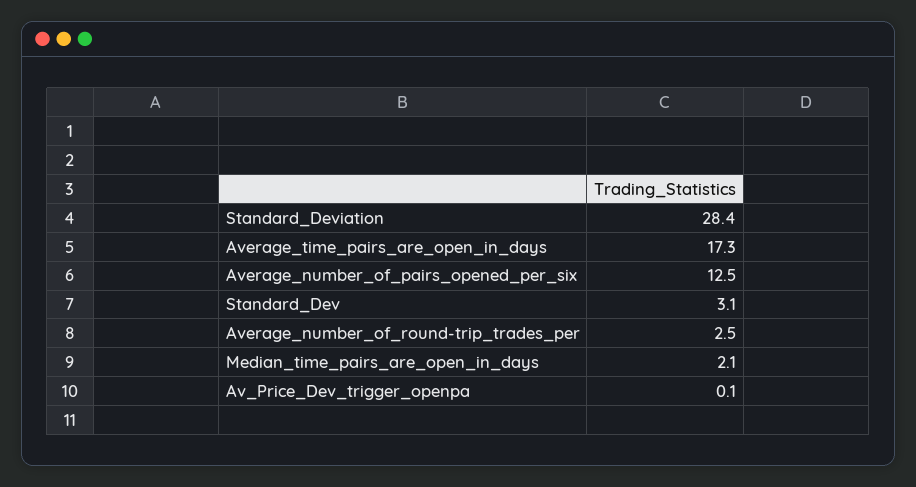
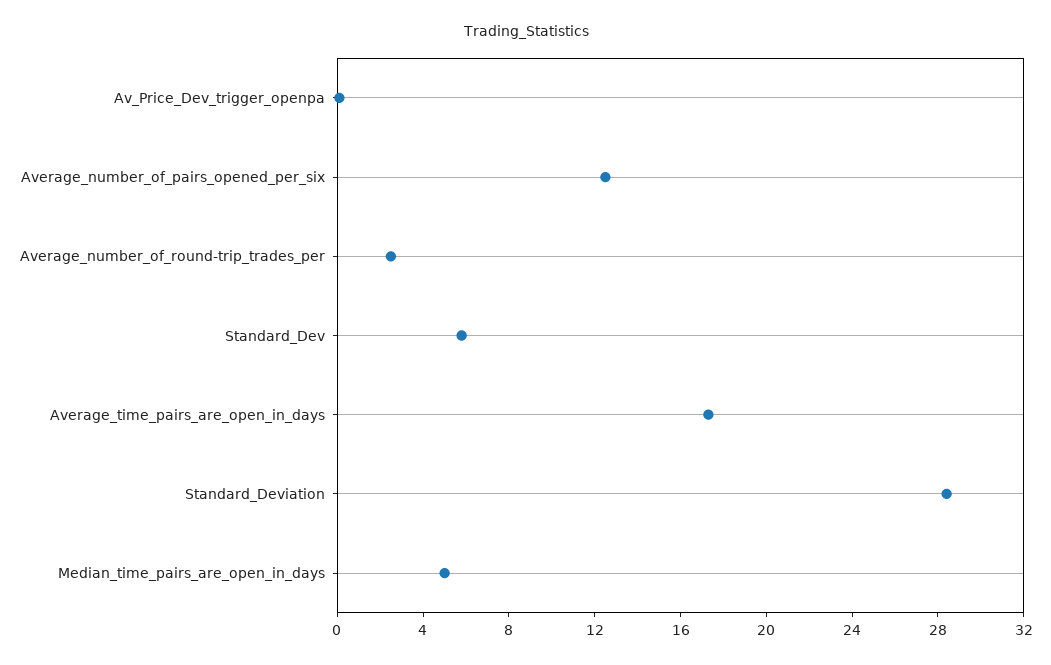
  {
    "Standard_Deviation": 28.4,
    "Average_time_pairs_are_open_in_days": 17.3,
    "Average_number_of_pairs_opened_per_six": 12.5,
-   "Standard_Dev": 3.1,
+   "Standard_Dev": 6,
    "Average_number_of_round-trip_trades_per": 2.5,
-   "Median_time_pairs_are_open_in_days": 2.1,
+   "Median_time_pairs_are_open_in_days": 5,
    "Av_Price_Dev_trigger_openpa": 0.1
  }

